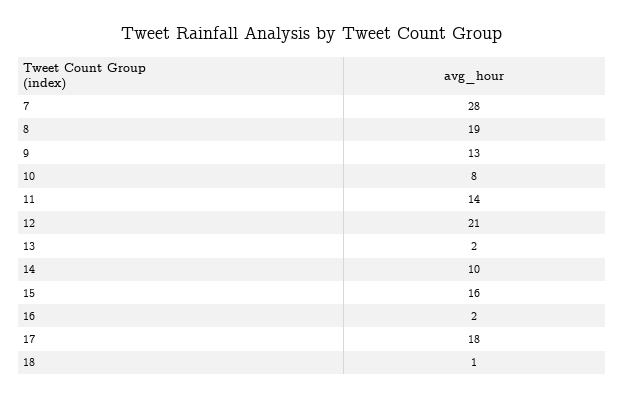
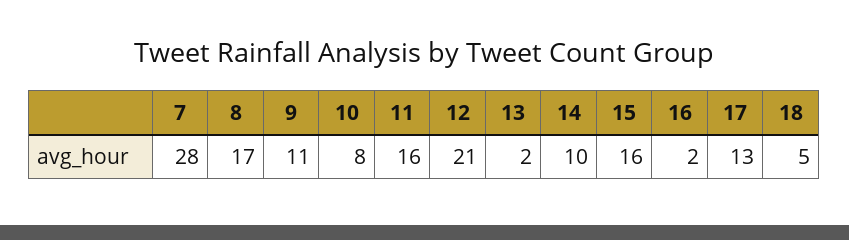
  {
    "7": 28,
-   "8": 19,
+   "8": 17,
-   "9": 13,
+   "9": 11,
    "10": 8,
-   "11": 14,
+   "11": 16,
    "12": 21,
    "13": 2,
    "14": 10,
    "15": 16,
    "16": 2,
-   "17": 18,
+   "17": 13,
-   "18": 1
+   "18": 5
  }

